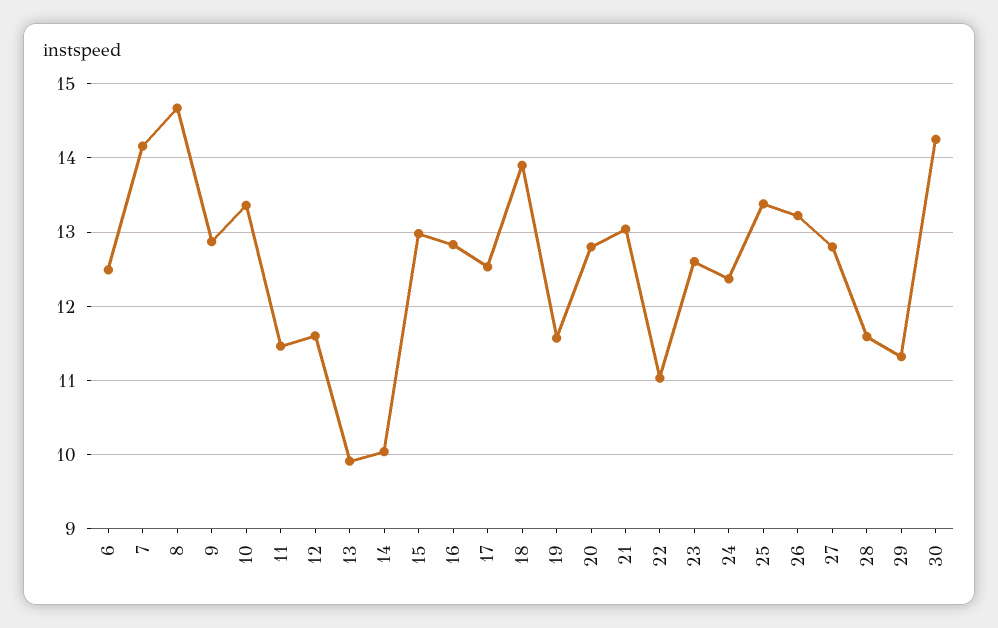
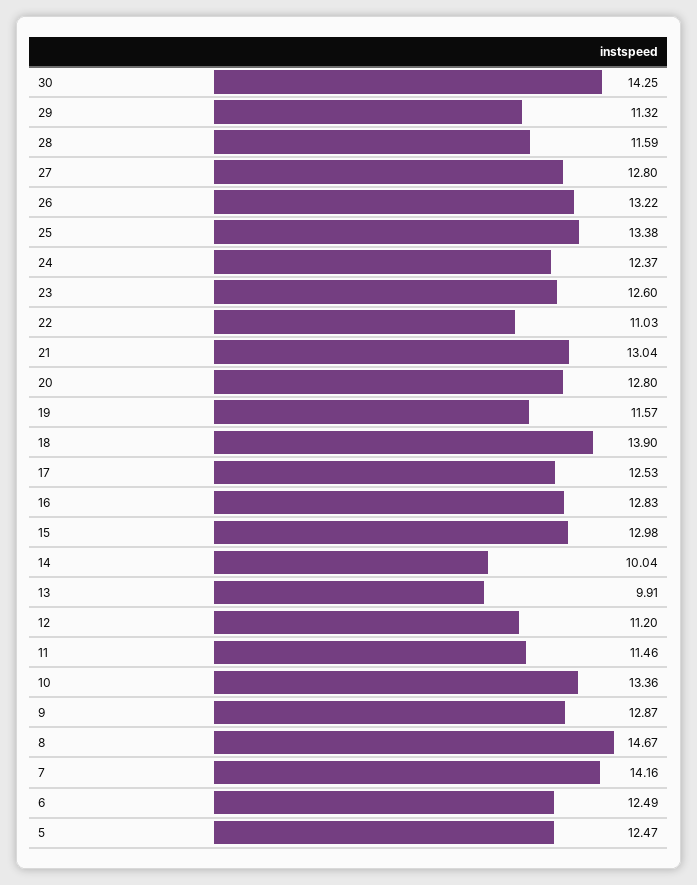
  {
    "6": 12.49,
    "7": 14.16,
    "8": 14.67,
    "9": 12.87,
    "10": 13.36,
    "11": 11.46,
-   "12": 11.6,
+   "12": 11.2,
    "13": 9.91,
    "14": 10.04,
    "15": 12.98,
    "16": 12.83,
    "17": 12.53,
    "18": 13.9,
    "19": 11.57,
    "20": 12.8,
    "21": 13.04,
    "22": 11.03,
    "23": 12.6,
    "24": 12.37,
    "25": 13.38,
    "26": 13.22,
    "27": 12.8,
    "28": 11.59,
    "29": 11.32,
-   "30": 14.25
+   "30": 14.25,
+   "5": 12.47
  }

